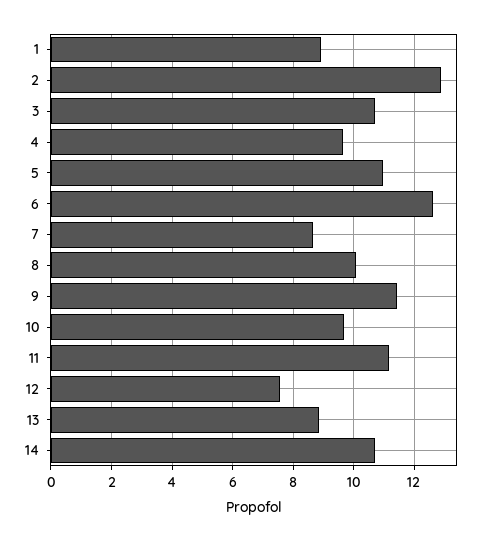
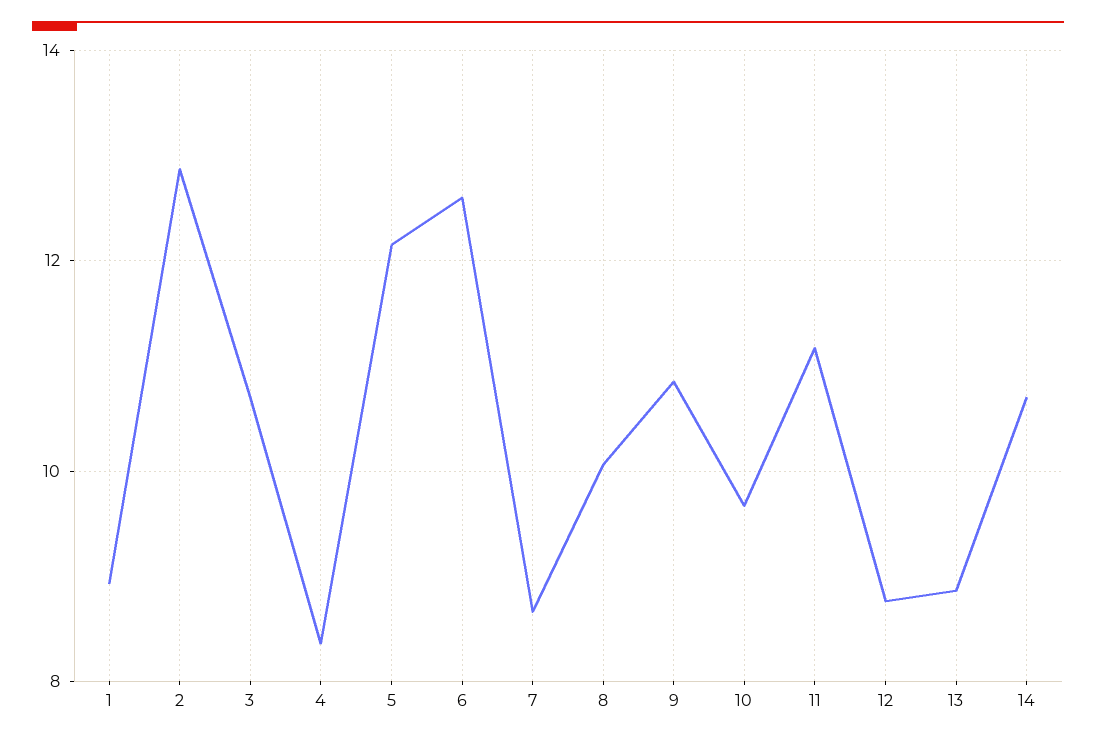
  {
    "1": 9,
    "2": 12.8,
    "3": 10.8,
-   "4": 9.6,
+   "4": 8.4,
-   "5": 11,
+   "5": 12.2,
    "6": 12.6,
    "7": 8.6,
    "8": 10,
-   "9": 11.4,
+   "9": 10.8,
    "10": 9.6,
    "11": 11.2,
-   "12": 7.6,
+   "12": 8.8,
    "13": 8.8,
    "14": 10.8
  }

